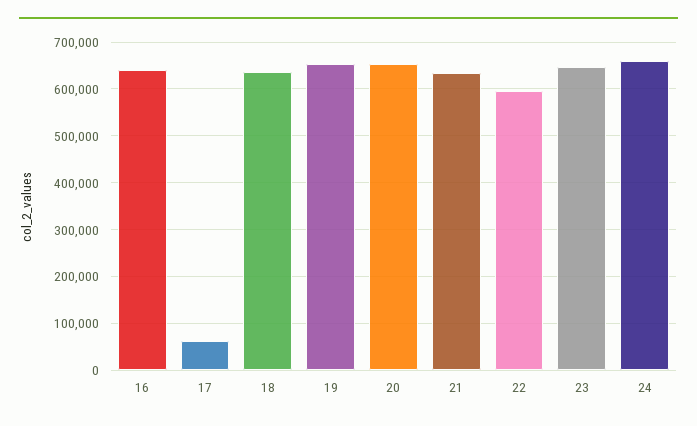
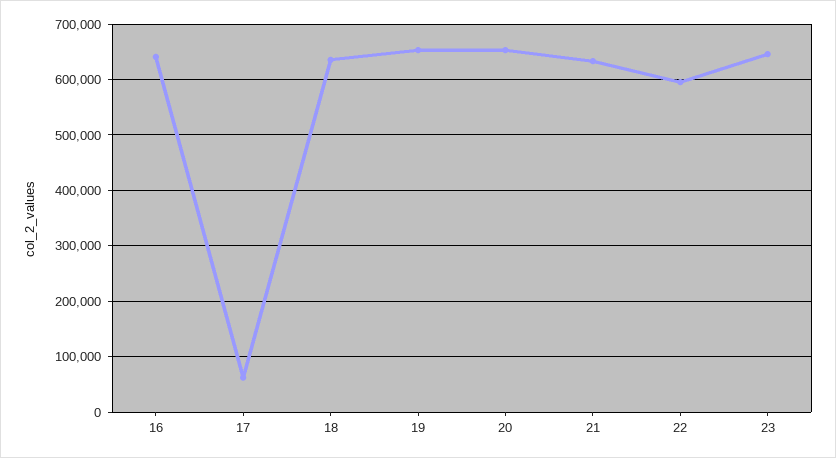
  {
    "16": 640000,
    "17": 60000,
    "18": 640000,
    "19": 660000,
    "20": 660000,
    "21": 640000,
    "22": 600000,
-   "23": 640000,
+   "23": 640000
-   "24": 660000
  }

